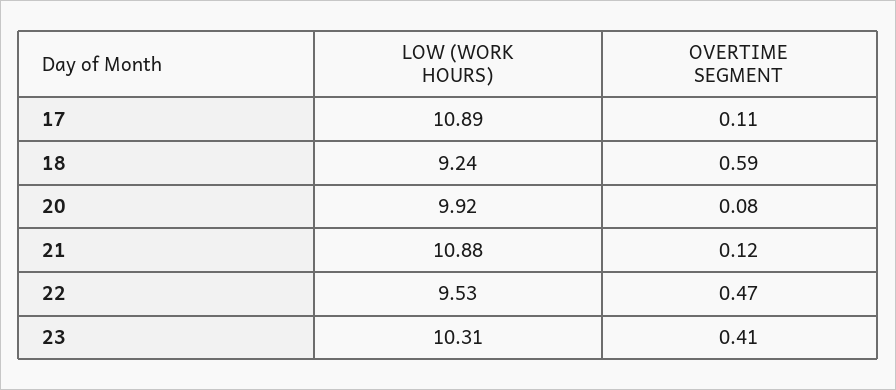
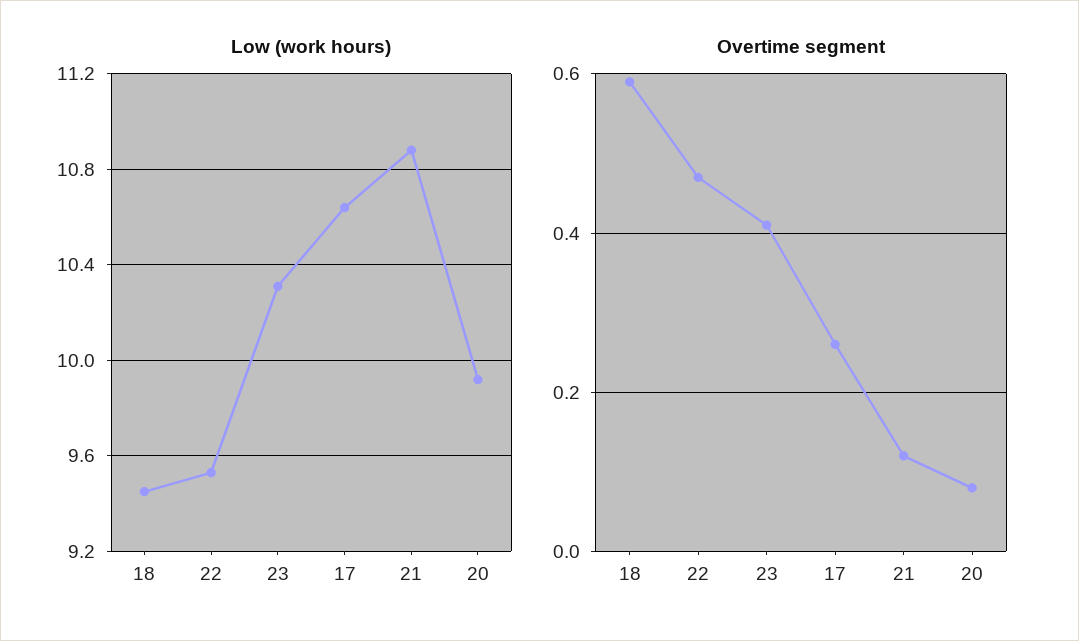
  {
    "LOW (WORK HOURS)": {
-     "17": 10.89,
+     "17": 10.65,
-     "18": 9.24,
+     "18": 9.45,
      "20": 9.92,
      "21": 10.88,
      "22": 9.53,
      "23": 10.31
    },
    "OVERTIME SEGMENT": {
-     "17": 0.11,
+     "17": 0.25,
      "18": 0.59,
      "20": 0.08,
      "21": 0.12,
      "22": 0.47,
      "23": 0.41
    }
  }

